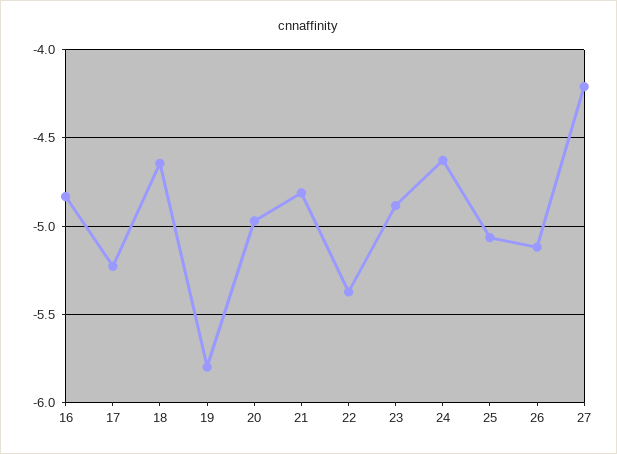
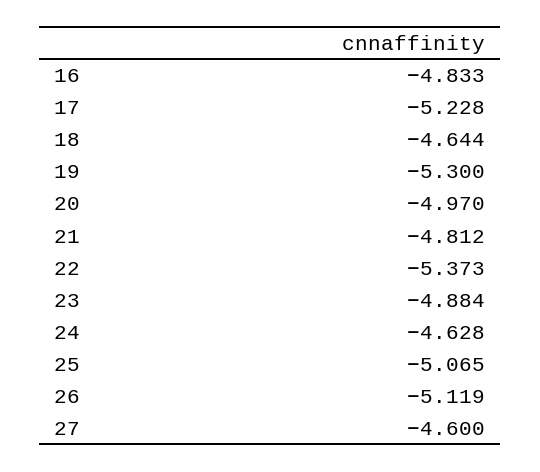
  {
    "16": -4.833,
    "17": -5.228,
    "18": -4.644,
-   "19": -5.8,
+   "19": -5.3,
    "20": -4.97,
    "21": -4.812,
    "22": -5.373,
    "23": -4.884,
    "24": -4.628,
    "25": -5.065,
    "26": -5.119,
-   "27": -4.2
+   "27": -4.6
  }

